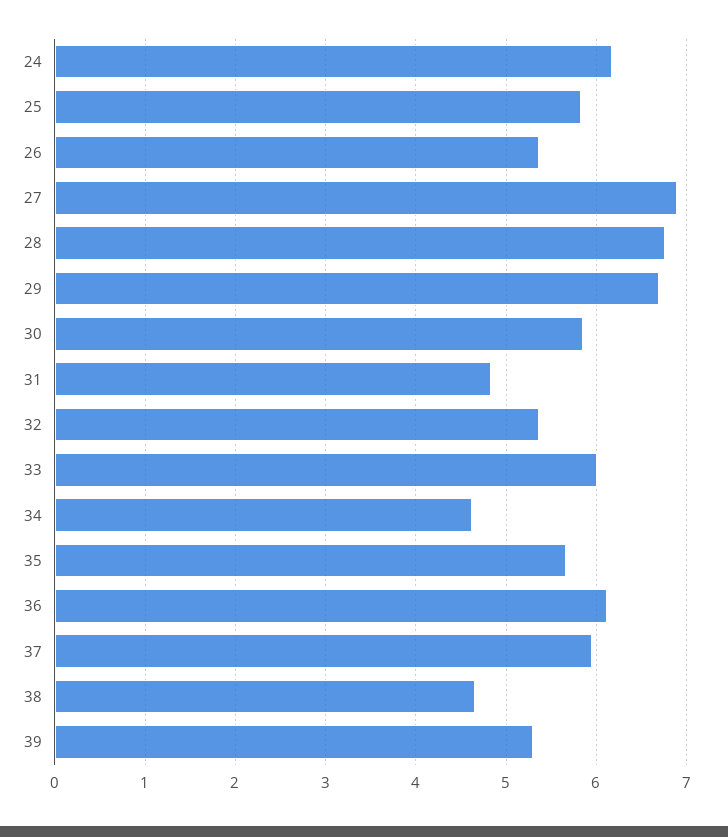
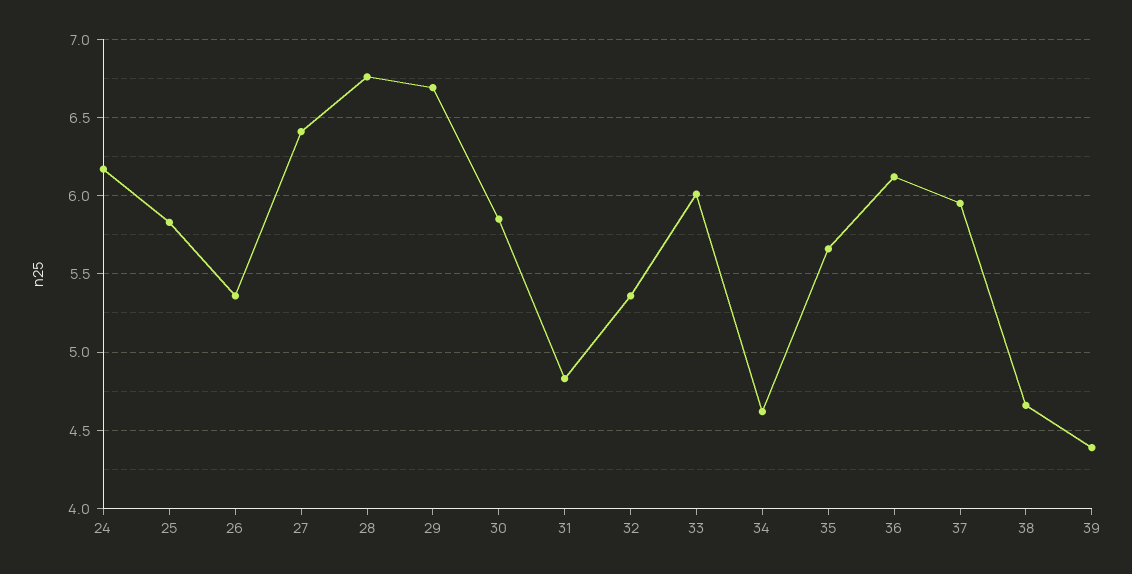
  {
    "24": 6.15,
    "25": 5.85,
    "26": 5.35,
-   "27": 6.9,
+   "27": 6.4,
    "28": 6.75,
    "29": 6.7,
    "30": 5.85,
    "31": 4.85,
    "32": 5.35,
    "33": 6,
    "34": 4.6,
    "35": 5.65,
    "36": 6.1,
    "37": 5.95,
    "38": 4.65,
-   "39": 5.3
+   "39": 4.4
  }

